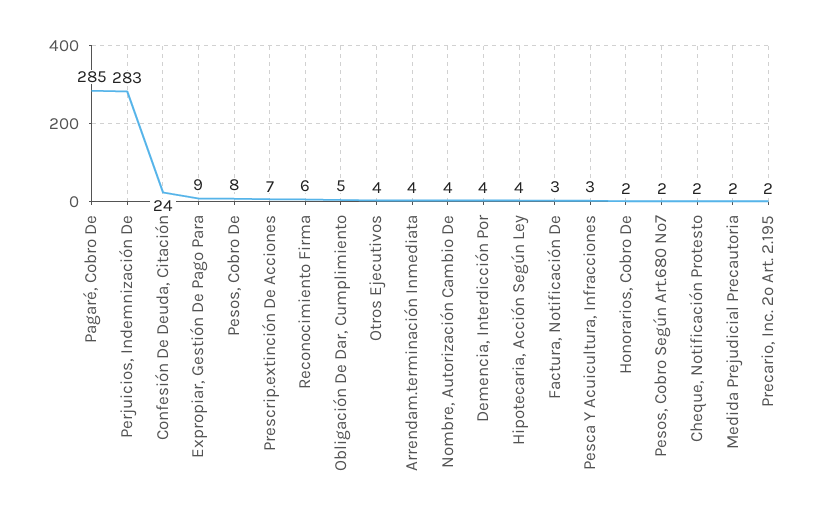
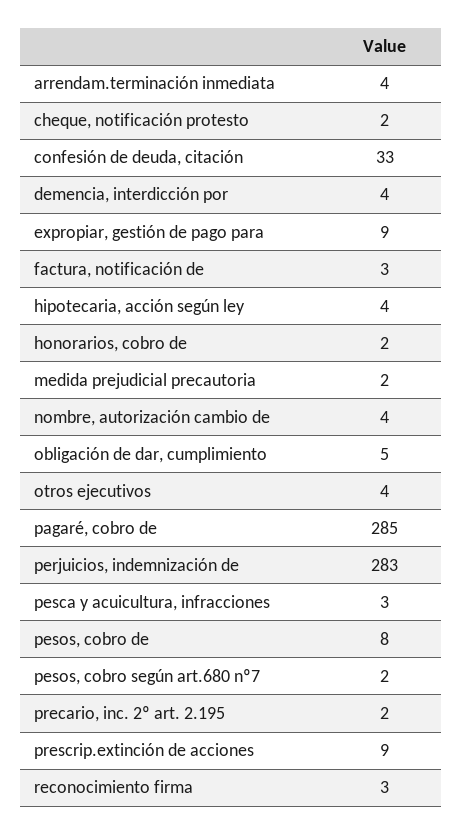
  {
    "Pagaré, Cobro De": 285,
    "Perjuicios, Indemnización De": 283,
-   "Confesión De Deuda, Citación": 24,
+   "Confesión De Deuda, Citación": 33,
    "Expropiar, Gestión De Pago Para": 9,
    "Pesos, Cobro De": 8,
-   "Prescrip.extinción De Acciones": 7,
+   "Prescrip.extinción De Acciones": 9,
-   "Reconocimiento Firma": 6,
+   "Reconocimiento Firma": 3,
    "Obligación De Dar, Cumplimiento": 5,
    "Otros Ejecutivos": 4,
    "Arrendam.terminación Inmediata": 4,
    "Nombre, Autorización Cambio De": 4,
    "Demencia, Interdicción Por": 4,
    "Hipotecaria, Acción Según Ley": 4,
    "Factura, Notificación De": 3,
    "Pesca Y Acuicultura, Infracciones": 3,
    "Honorarios, Cobro De": 2,
    "Pesos, Cobro Según Art.680 Nº7": 2,
    "Cheque, Notificación Protesto": 2,
    "Medida Prejudicial Precautoria": 2,
    "Precario, Inc. 2º Art. 2.195": 2
  }

